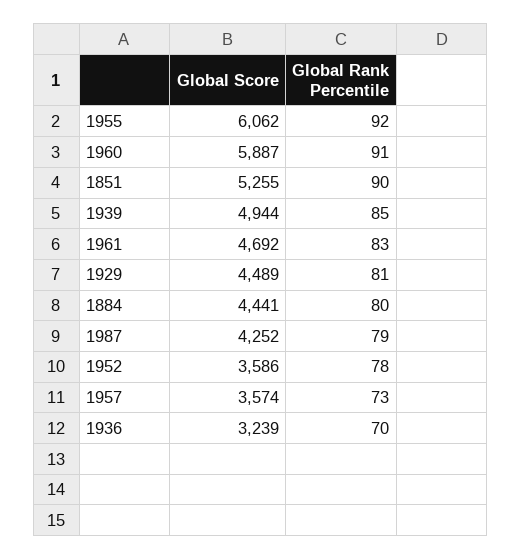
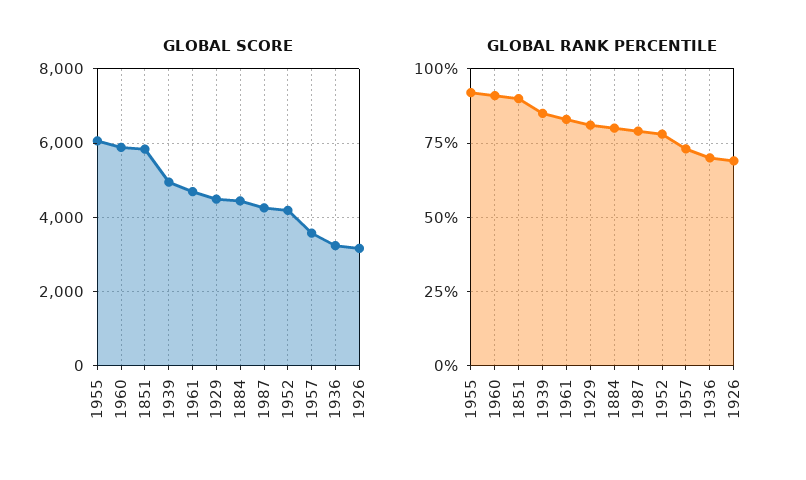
  {
    "Global Score": {
      "1955": 6062,
      "1960": 5887,
-     "1851": 5255,
+     "1851": 5800,
      "1939": 4944,
      "1961": 4692,
      "1929": 4489,
      "1884": 4441,
      "1987": 4252,
-     "1952": 3586,
+     "1952": 4200,
      "1957": 3574,
-     "1936": 3239
+     "1936": 3239,
+     "1926": 3200
    },
    "Global Rank Percentile": {
      "1955": 92,
      "1960": 91,
      "1851": 90,
      "1939": 85,
      "1961": 83,
      "1929": 81,
      "1884": 80,
      "1987": 79,
      "1952": 78,
      "1957": 73,
-     "1936": 70
+     "1936": 70,
+     "1926": 70
    }
  }

